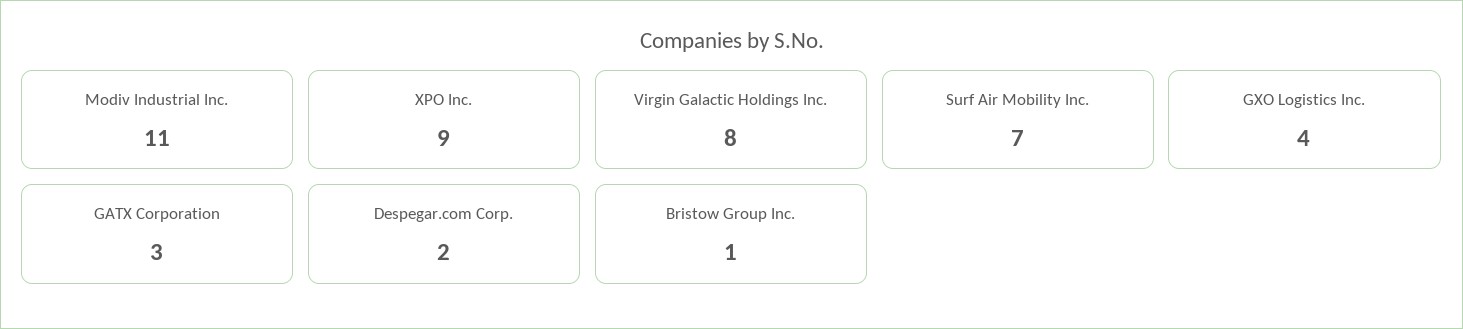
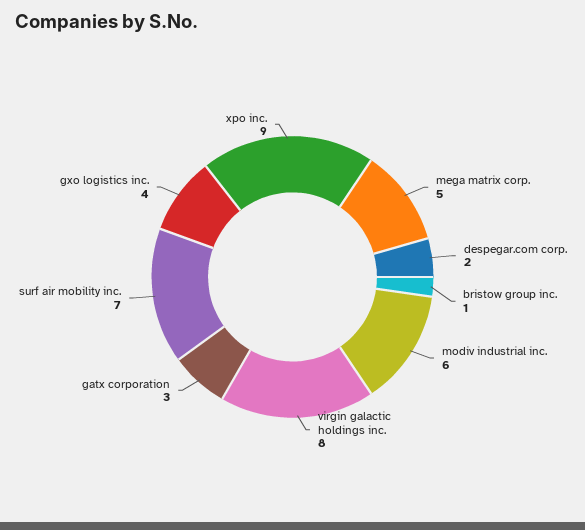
  {
-   "Modiv Industrial Inc.": 11,
+   "Modiv Industrial Inc.": 6,
    "XPO Inc.": 9,
    "Virgin Galactic Holdings Inc.": 8,
    "Surf Air Mobility Inc.": 7,
    "GXO Logistics Inc.": 4,
    "GATX Corporation": 3,
    "Despegar.com Corp.": 2,
-   "Bristow Group Inc.": 1
+   "Bristow Group Inc.": 1,
+   "mega matrix corp.": 5
  }

